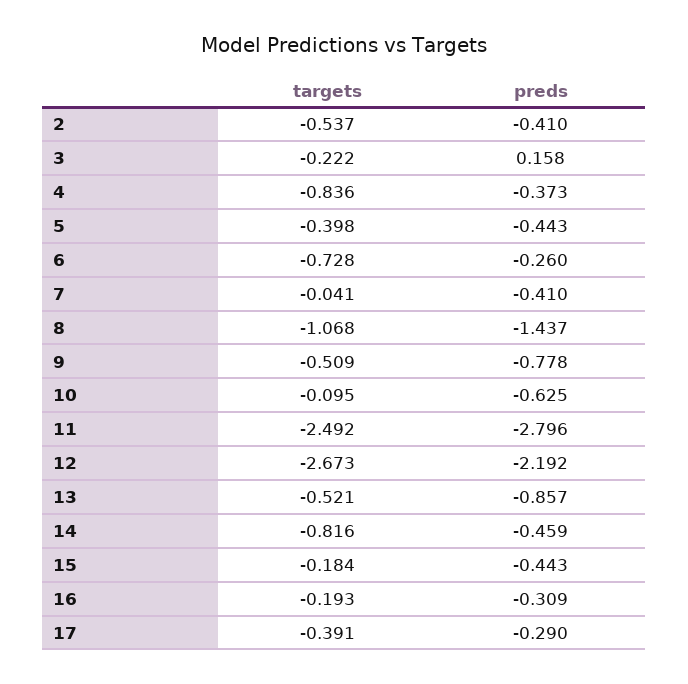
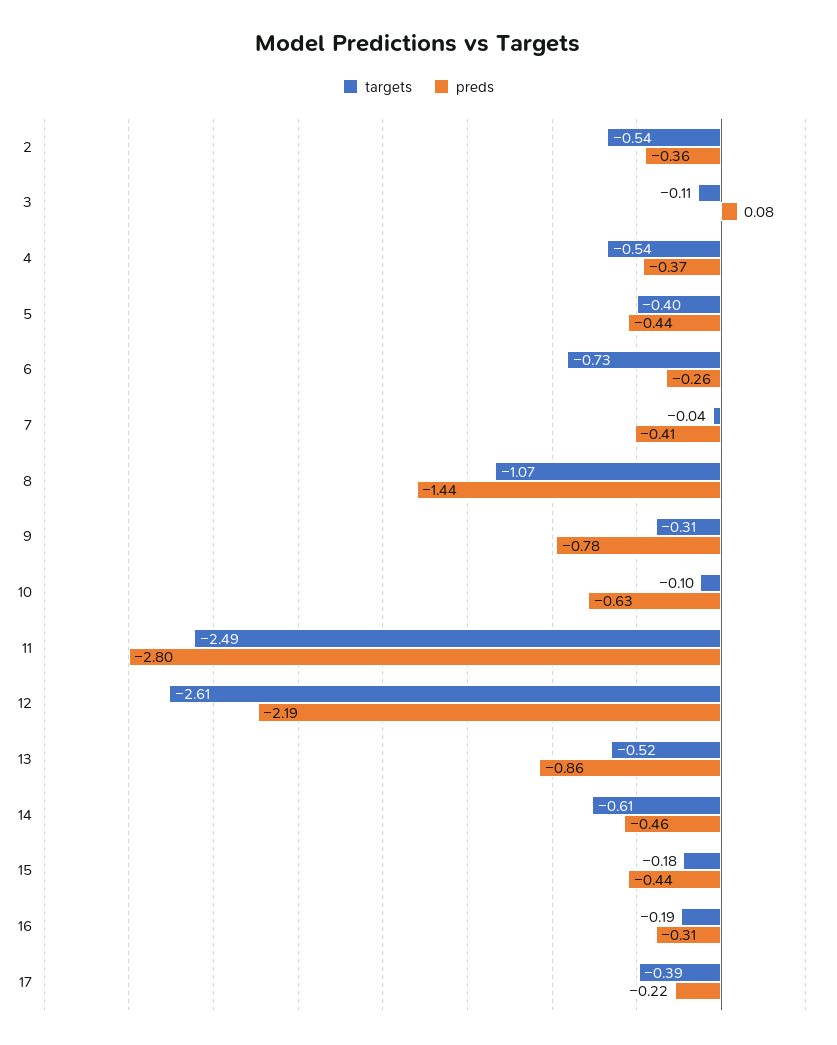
  {
    "targets": {
      "2": -0.537,
-     "3": -0.222,
+     "3": -0.11,
-     "4": -0.836,
+     "4": -0.54,
      "5": -0.398,
      "6": -0.728,
      "7": -0.041,
      "8": -1.068,
-     "9": -0.509,
+     "9": -0.31,
      "10": -0.095,
      "11": -2.492,
-     "12": -2.673,
+     "12": -2.61,
      "13": -0.521,
-     "14": -0.816,
+     "14": -0.61,
      "15": -0.184,
      "16": -0.193,
      "17": -0.391
    },
    "preds": {
-     "2": -0.41,
+     "2": -0.36,
-     "3": 0.158,
+     "3": 0.08,
      "4": -0.373,
      "5": -0.443,
      "6": -0.26,
      "7": -0.41,
      "8": -1.437,
      "9": -0.778,
      "10": -0.625,
      "11": -2.796,
      "12": -2.192,
      "13": -0.857,
      "14": -0.459,
      "15": -0.443,
      "16": -0.309,
-     "17": -0.29
+     "17": -0.22
    }
  }

